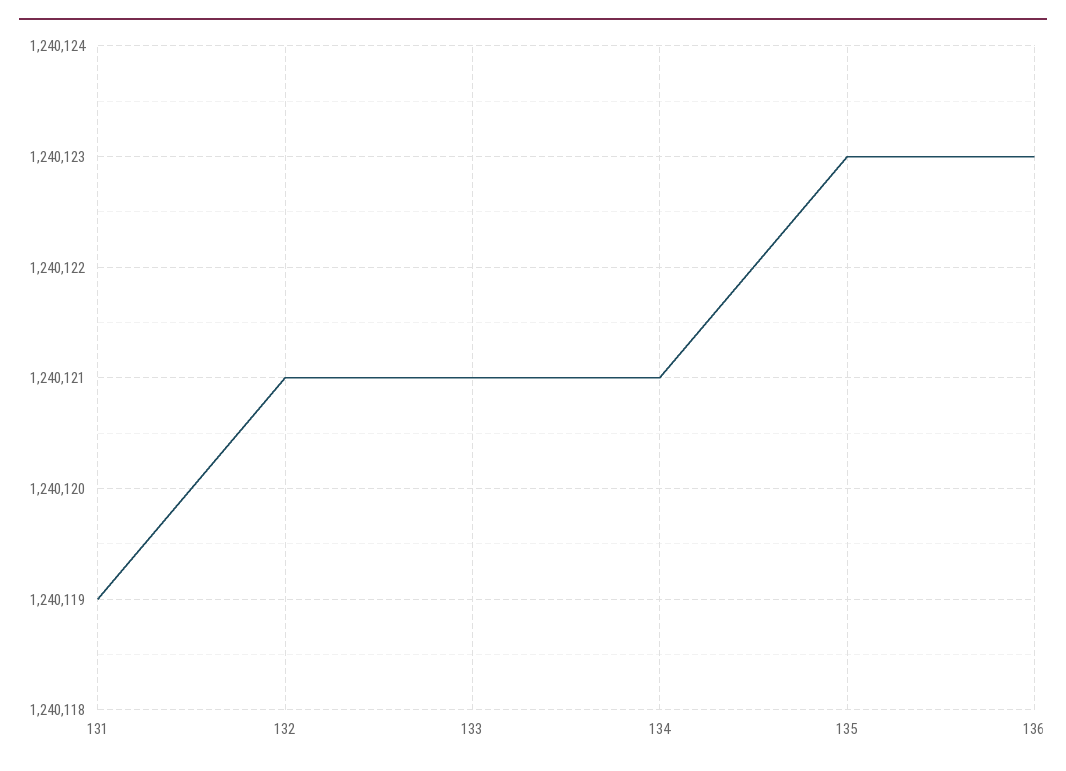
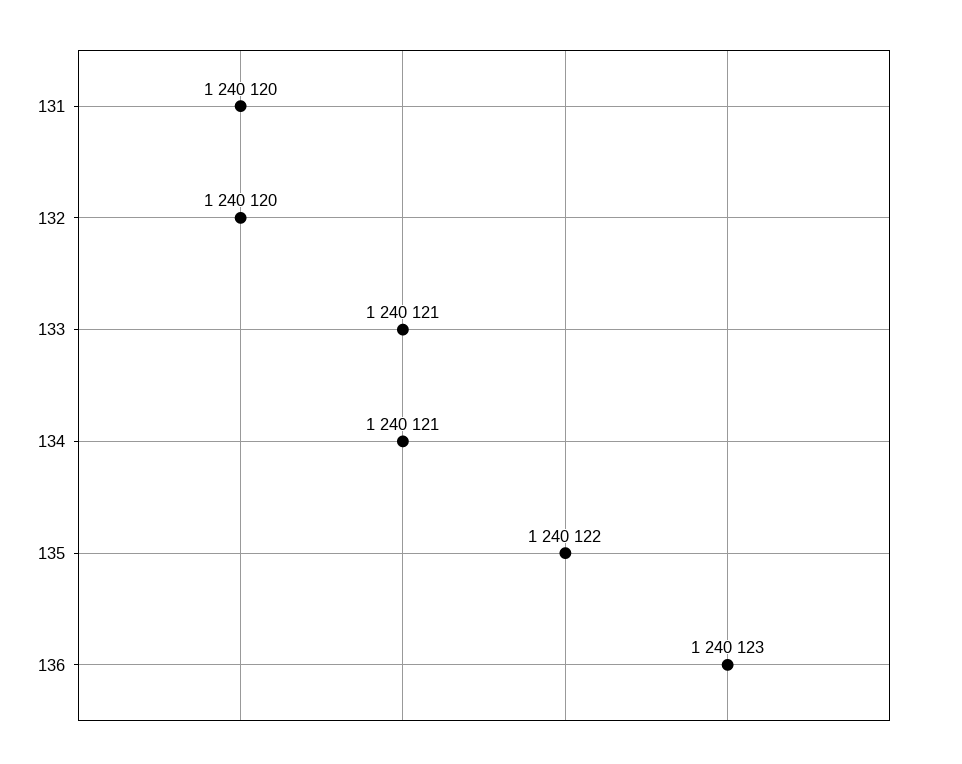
  {
-   "131": 1240119,
+   "131": 1240120,
-   "132": 1240121,
+   "132": 1240120,
    "133": 1240121,
    "134": 1240121,
-   "135": 1240123,
+   "135": 1240122,
    "136": 1240123
  }

